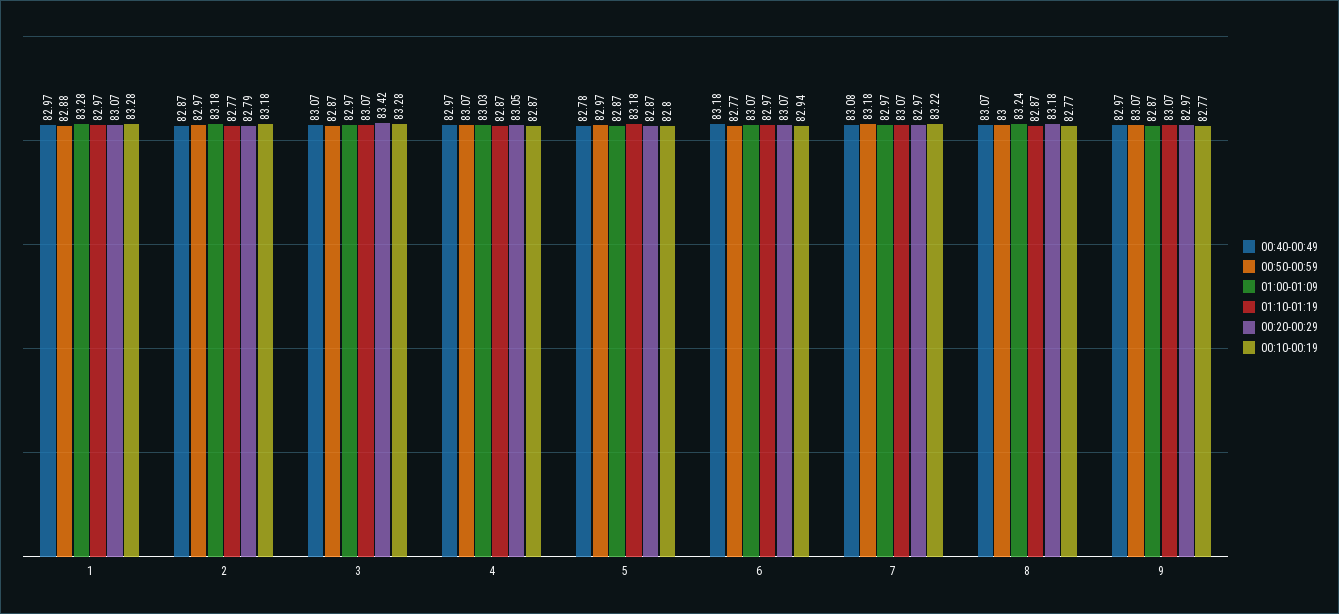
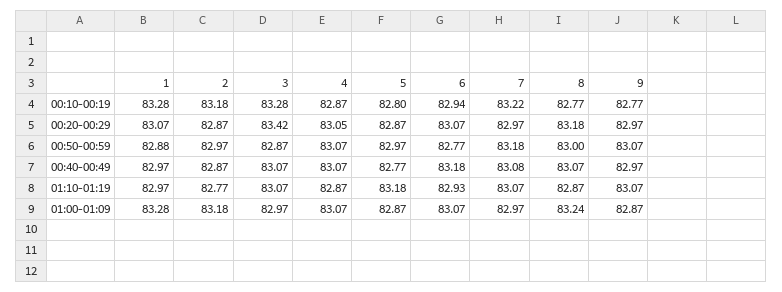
  {
    "00:40-00:49": {
      "1": 82.97,
      "2": 82.87,
      "3": 83.07,
-     "4": 82.97,
+     "4": 83.07,
-     "5": 82.78,
+     "5": 82.77,
      "6": 83.18,
      "7": 83.08,
      "8": 83.07,
      "9": 82.97
    },
    "00:50-00:59": {
      "1": 82.88,
      "2": 82.97,
      "3": 82.87,
      "4": 83.07,
      "5": 82.97,
      "6": 82.77,
      "7": 83.18,
      "8": 83,
      "9": 83.07
    },
    "01:00-01:09": {
      "1": 83.28,
      "2": 83.18,
      "3": 82.97,
-     "4": 83.03,
+     "4": 83.07,
      "5": 82.87,
      "6": 83.07,
      "7": 82.97,
      "8": 83.24,
      "9": 82.87
    },
    "01:10-01:19": {
      "1": 82.97,
      "2": 82.77,
      "3": 83.07,
      "4": 82.87,
      "5": 83.18,
-     "6": 82.97,
+     "6": 82.93,
      "7": 83.07,
      "8": 82.87,
      "9": 83.07
    },
    "00:20-00:29": {
      "1": 83.07,
-     "2": 82.79,
+     "2": 82.87,
      "3": 83.42,
      "4": 83.05,
      "5": 82.87,
      "6": 83.07,
      "7": 82.97,
      "8": 83.18,
      "9": 82.97
    },
    "00:10-00:19": {
      "1": 83.28,
      "2": 83.18,
      "3": 83.28,
      "4": 82.87,
      "5": 82.8,
      "6": 82.94,
      "7": 83.22,
      "8": 82.77,
      "9": 82.77
    }
  }

